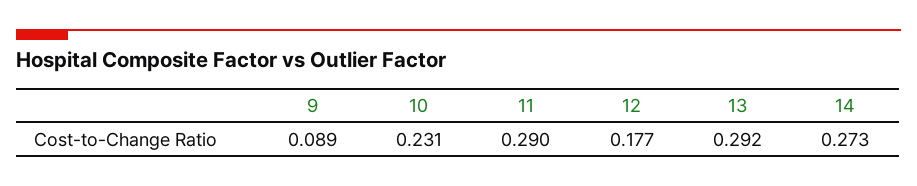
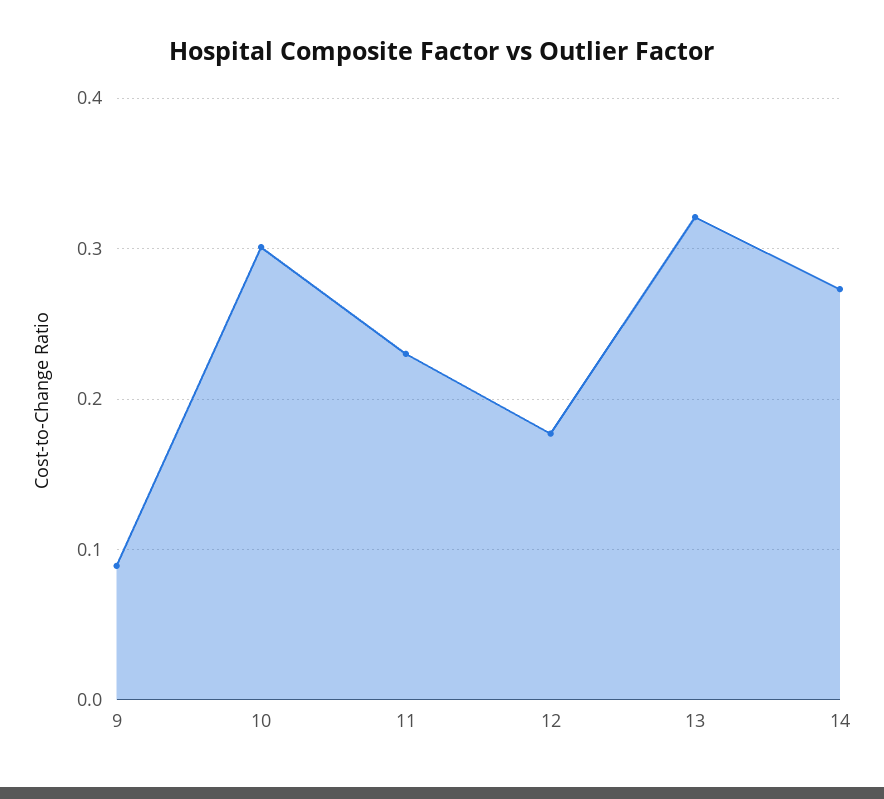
  {
    "9": 0.089,
-   "10": 0.231,
+   "10": 0.3,
-   "11": 0.29,
+   "11": 0.23,
    "12": 0.177,
-   "13": 0.292,
+   "13": 0.32,
    "14": 0.273
  }

